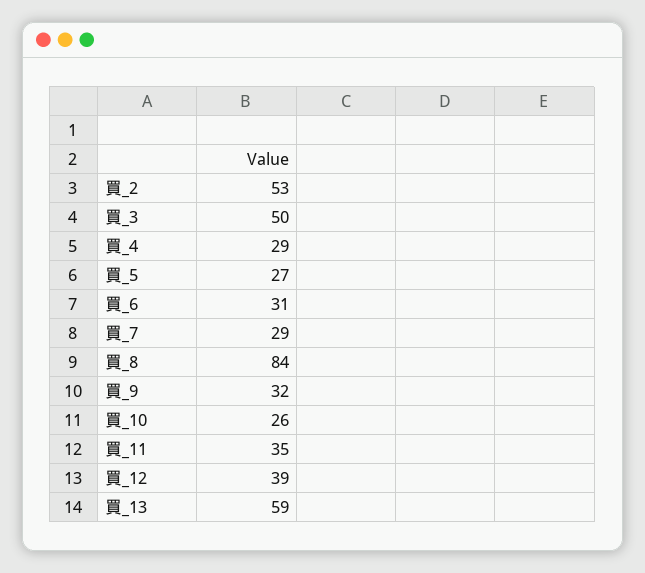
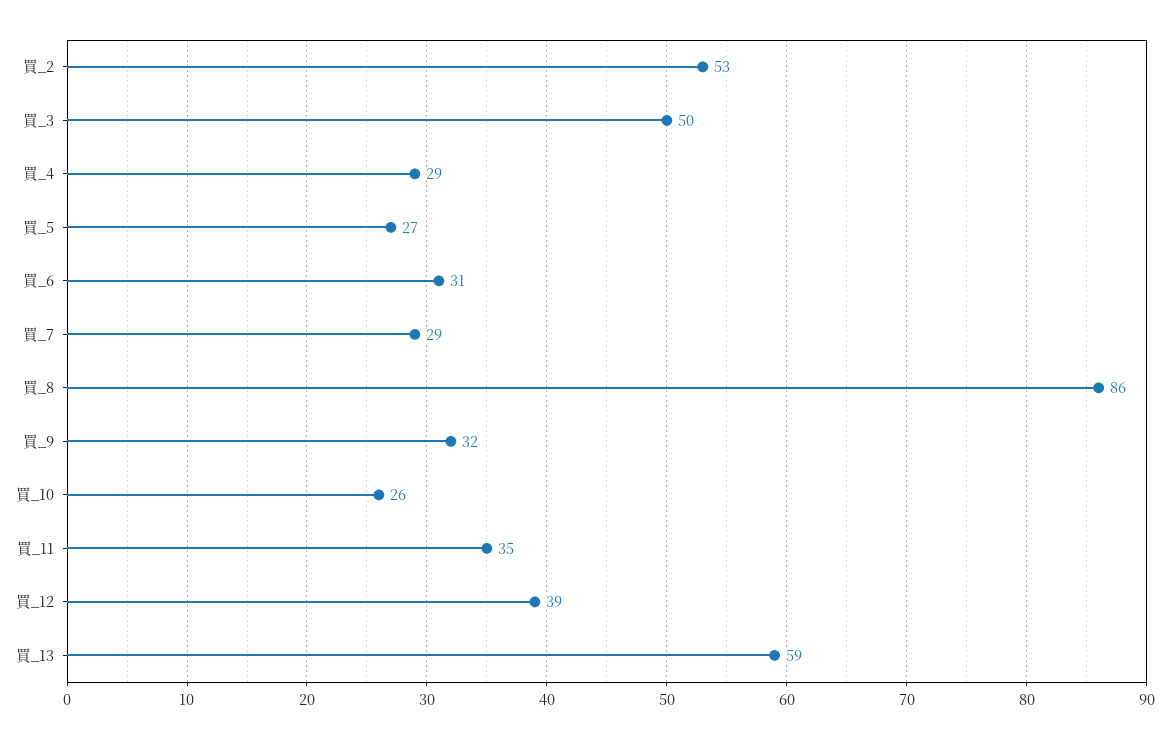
  {
    "買_2": 53,
    "買_3": 50,
    "買_4": 29,
    "買_5": 27,
    "買_6": 31,
    "買_7": 29,
-   "買_8": 84,
+   "買_8": 86,
    "買_9": 32,
    "買_10": 26,
    "買_11": 35,
    "買_12": 39,
    "買_13": 59
  }

